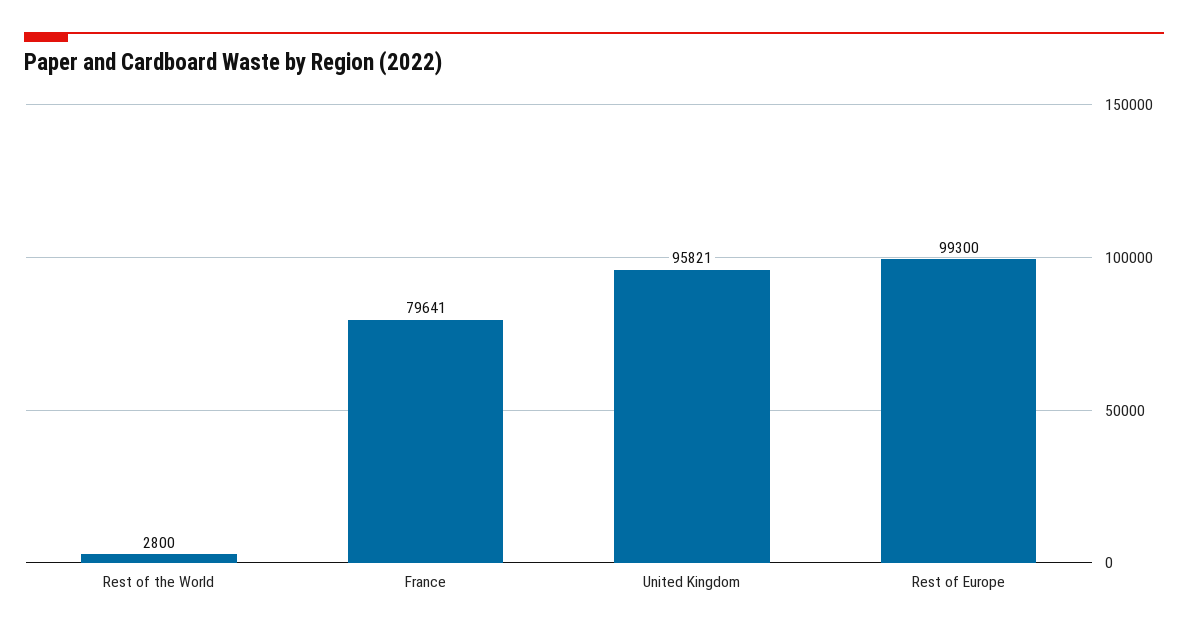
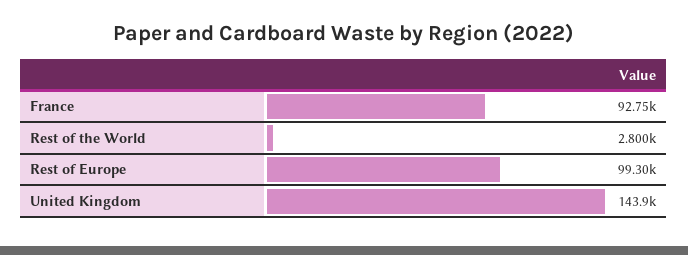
  {
    "Rest of the World": 2800,
-   "France": 79641,
+   "France": 92750,
-   "United Kingdom": 95821,
+   "United Kingdom": 143900,
    "Rest of Europe": 99300
  }

